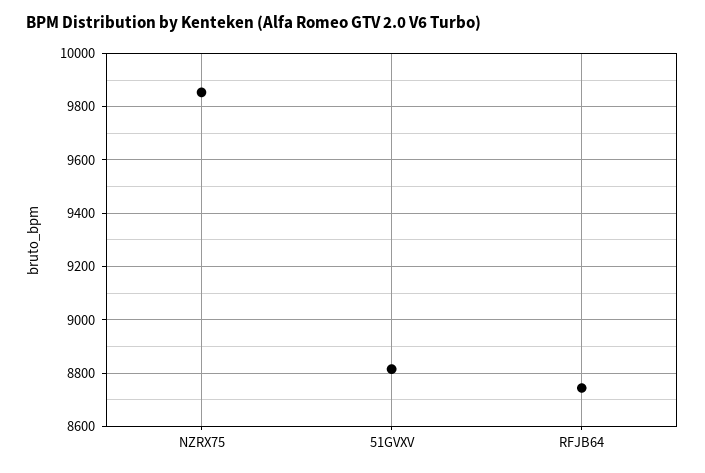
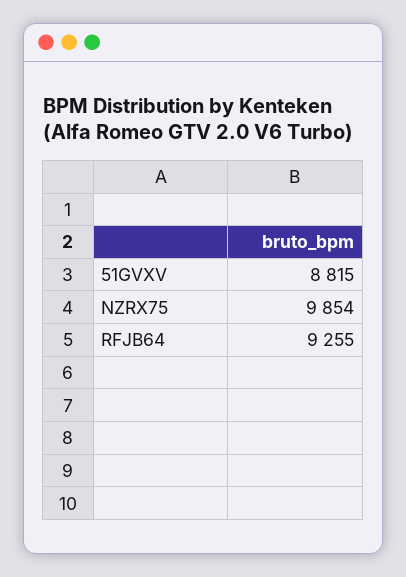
  {
    "NZRX75": 9854,
    "51GVXV": 8815,
-   "RFJB64": 8750
+   "RFJB64": 9255
  }

